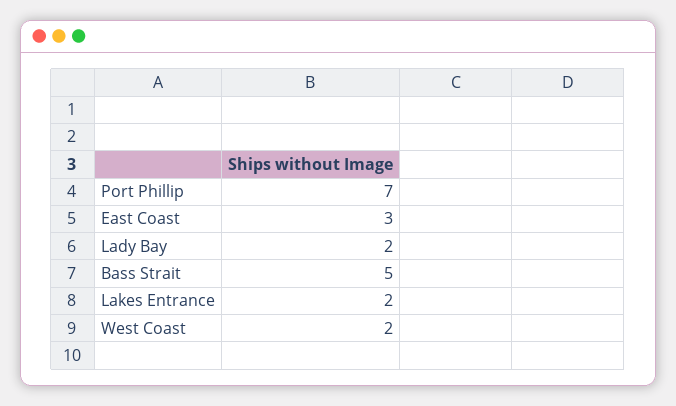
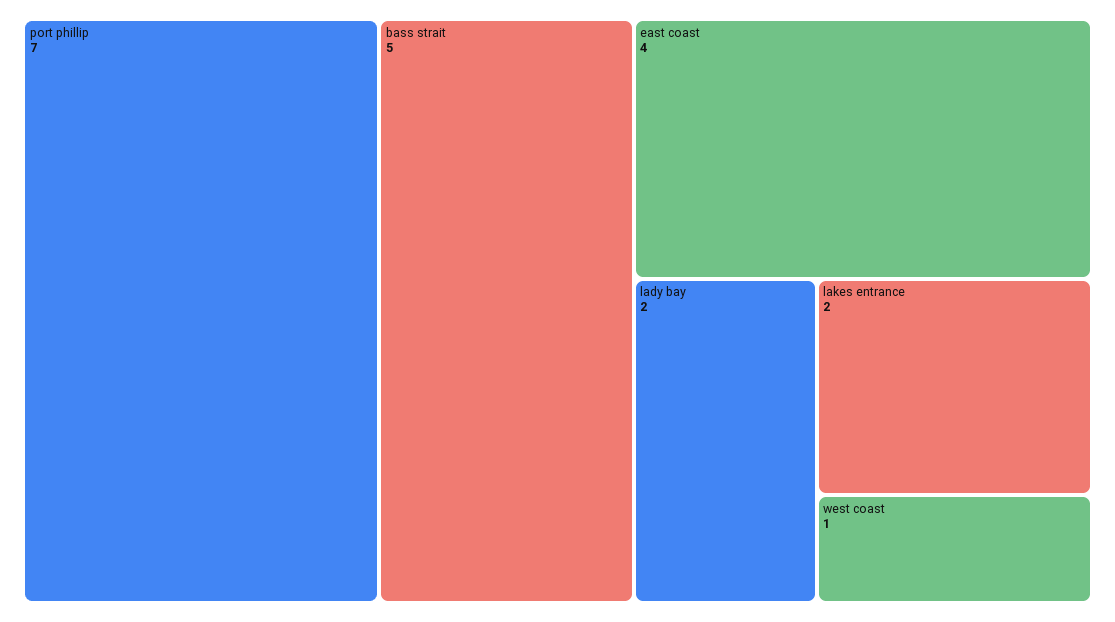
  {
    "Port Phillip": 7,
-   "East Coast": 3,
+   "East Coast": 4,
    "Lady Bay": 2,
    "Bass Strait": 5,
    "Lakes Entrance": 2,
-   "West Coast": 2
+   "West Coast": 1
  }

